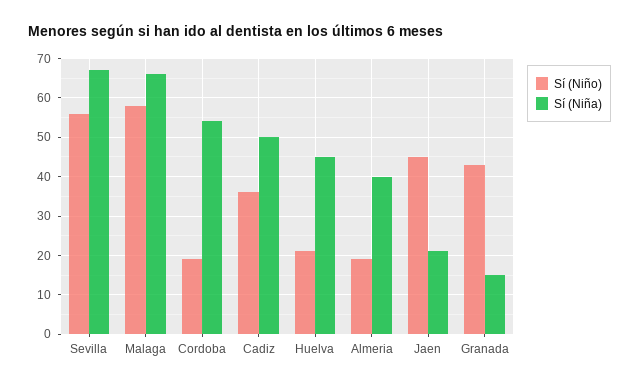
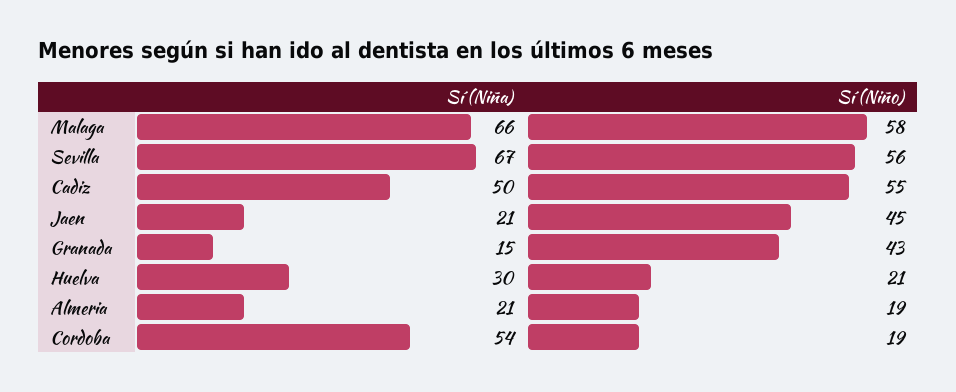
  {
    "Sí (Niño)": {
      "Sevilla": 56,
      "Malaga": 58,
      "Cordoba": 19,
-     "Cadiz": 35,
+     "Cadiz": 55,
      "Huelva": 21,
      "Almeria": 19,
      "Jaen": 45,
      "Granada": 43
    },
    "Sí (Niña)": {
      "Sevilla": 67,
      "Malaga": 66,
      "Cordoba": 54,
      "Cadiz": 50,
-     "Huelva": 45,
+     "Huelva": 30,
-     "Almeria": 40,
+     "Almeria": 21,
      "Jaen": 21,
      "Granada": 15
    }
  }

